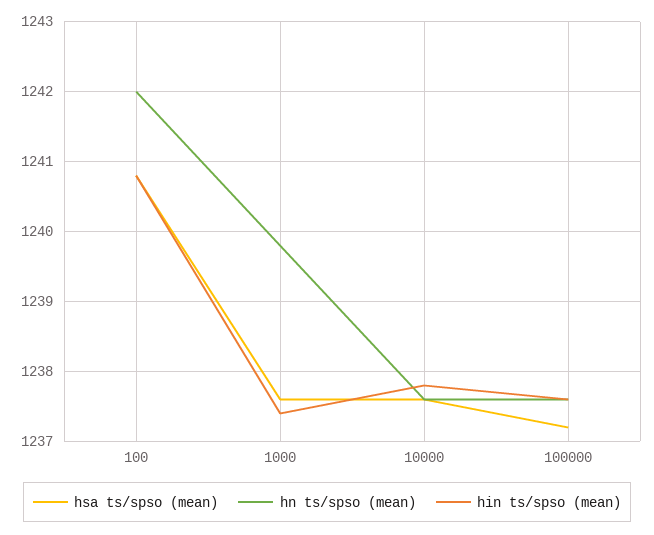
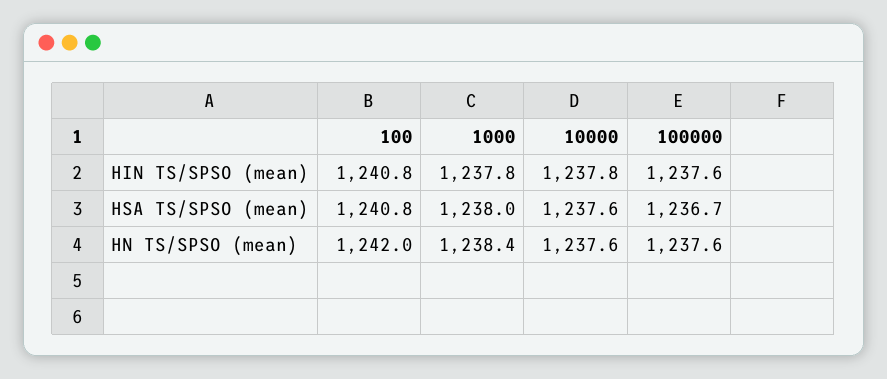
  {
    "hsa ts/spso (mean)": {
      "100": 1240.8,
-     "1000": 1237.6,
+     "1000": 1238,
      "10000": 1237.6,
-     "100000": 1237.2
+     "100000": 1236.7
    },
    "hn ts/spso (mean)": {
      "100": 1242,
-     "1000": 1239.8,
+     "1000": 1238.4,
      "10000": 1237.6,
      "100000": 1237.6
    },
    "hin ts/spso (mean)": {
      "100": 1240.8,
-     "1000": 1237.4,
+     "1000": 1237.8,
      "10000": 1237.8,
      "100000": 1237.6
    }
  }

